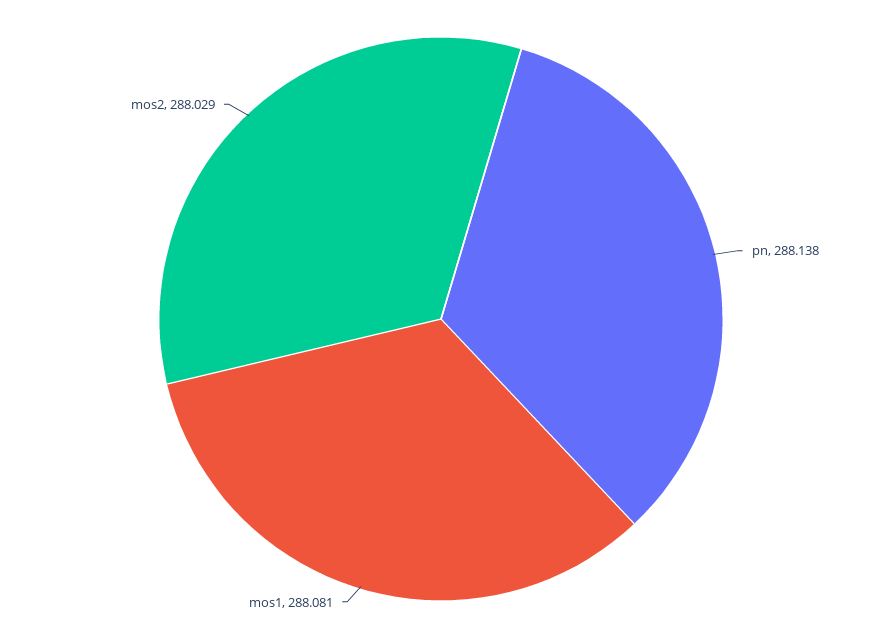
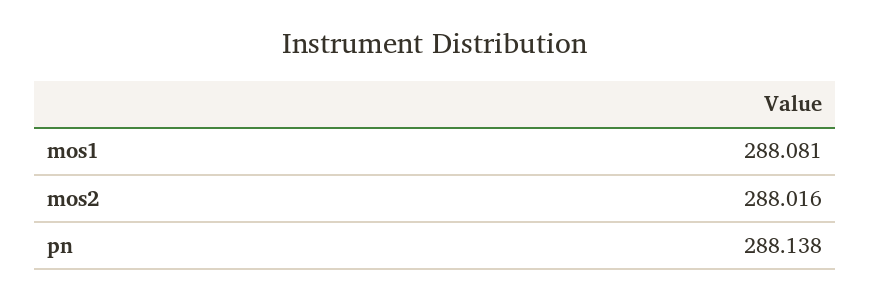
  {
    "pn": 288.138,
    "mos1": 288.081,
-   "mos2": 288.029
+   "mos2": 288.016
  }

